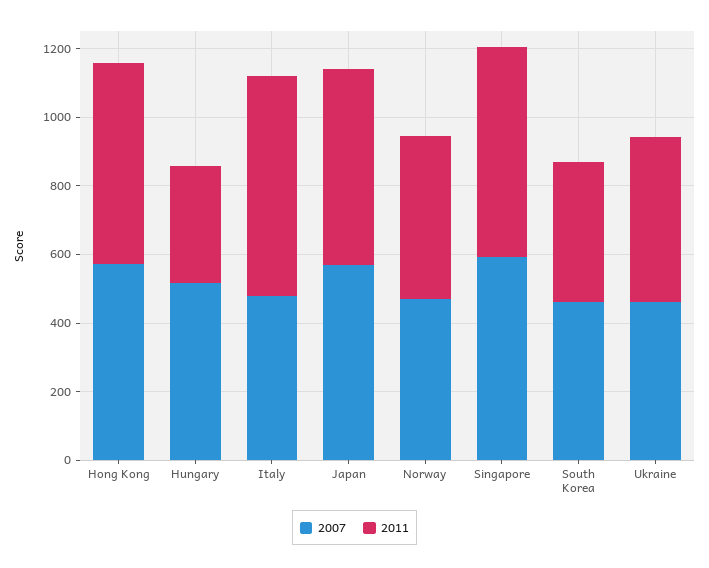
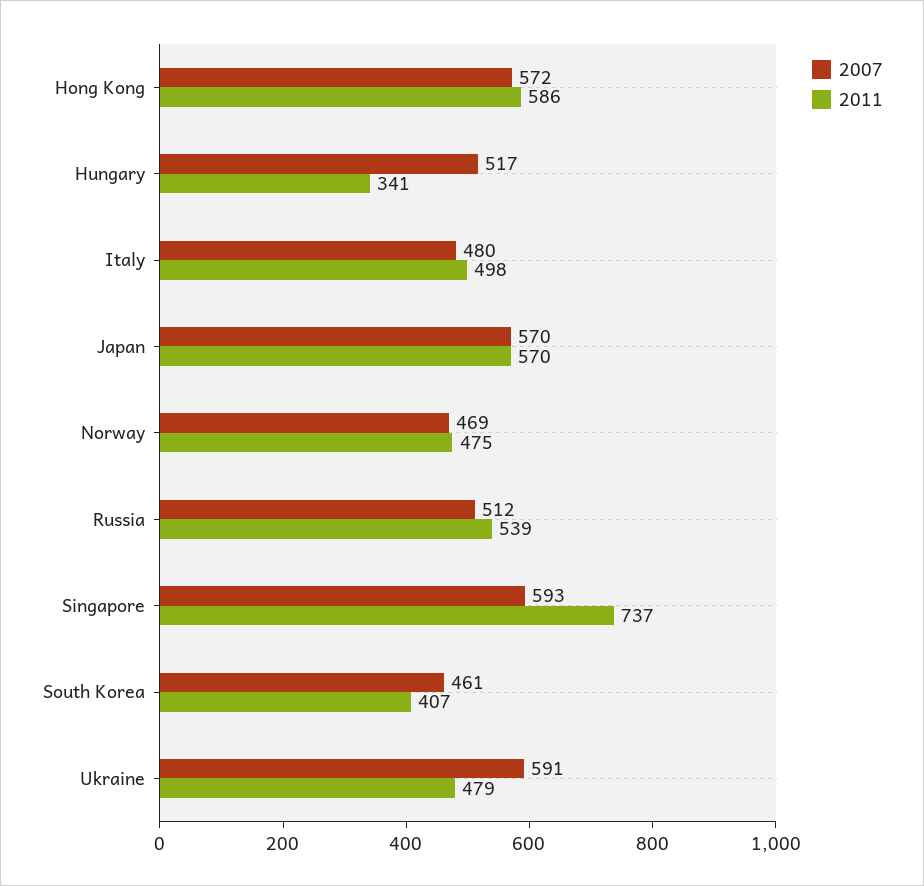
  {
    "2007": {
      "Hong Kong": 572,
      "Hungary": 517,
      "Italy": 480,
      "Japan": 570,
      "Norway": 469,
      "Singapore": 593,
      "South Korea": 461,
-     "Ukraine": 450
+     "Ukraine": 591,
+     "Russia": 512
    },
    "2011": {
      "Hong Kong": 586,
      "Hungary": 341,
-     "Italy": 650,
+     "Italy": 498,
      "Japan": 570,
      "Norway": 475,
-     "Singapore": 600,
+     "Singapore": 737,
      "South Korea": 407,
-     "Ukraine": 479
+     "Ukraine": 479,
+     "Russia": 539
    }
  }

